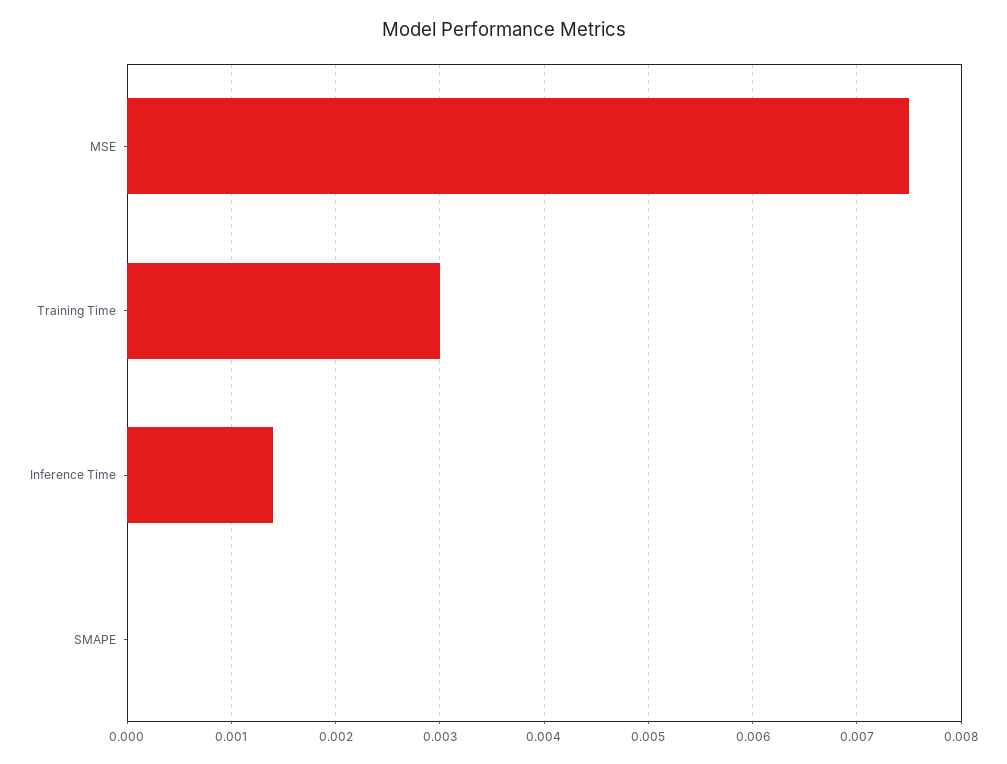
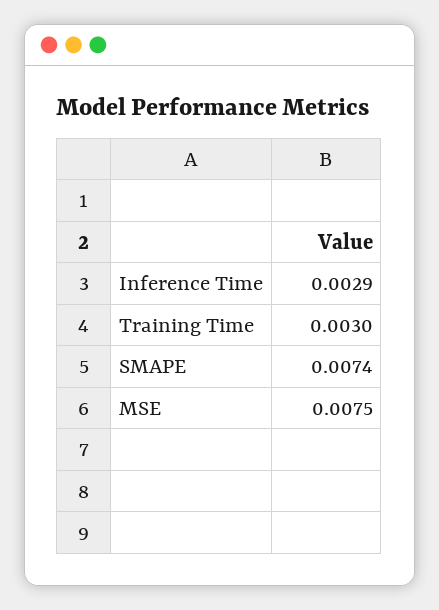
  {
    "MSE": 0.0075,
    "Training Time": 0.003,
-   "Inference Time": 0.0014,
+   "Inference Time": 0.0029,
-   "SMAPE": 0
+   "SMAPE": 0.0074
  }

